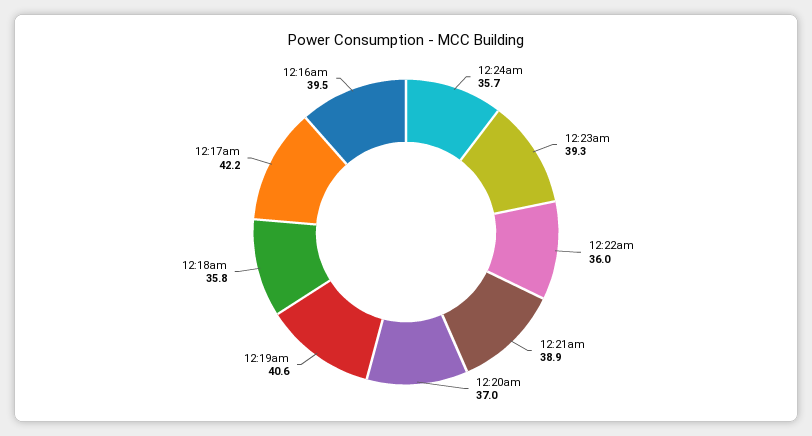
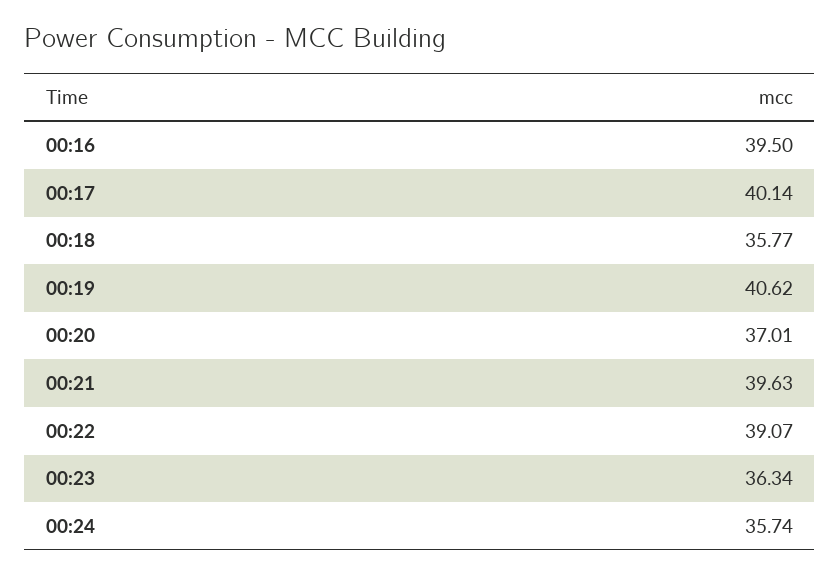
  {
    "12:24am": 35.74,
-   "12:23am": 39.3,
+   "12:23am": 36.34,
-   "12:22am": 36,
+   "12:22am": 39.07,
-   "12:21am": 38.9,
+   "12:21am": 39.63,
    "12:20am": 37.01,
    "12:19am": 40.62,
    "12:18am": 35.77,
-   "12:17am": 42.2,
+   "12:17am": 40.14,
    "12:16am": 39.5
  }

